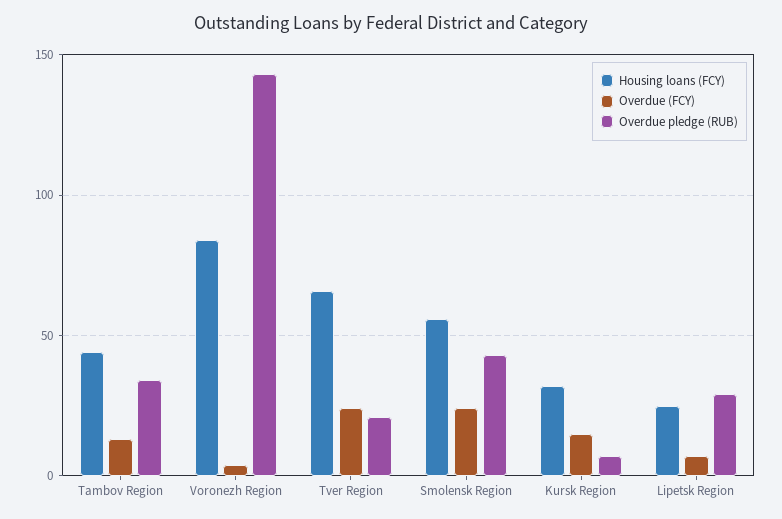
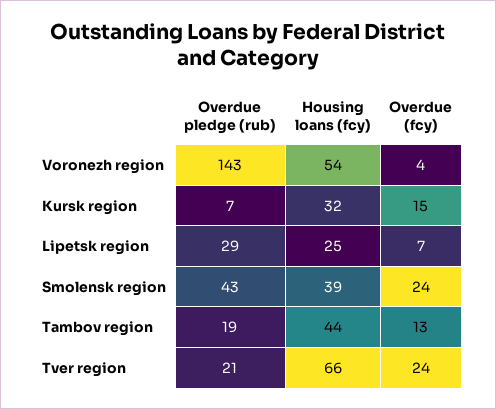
  {
    "Housing loans (FCY)": {
      "Tambov Region": 44,
-     "Voronezh Region": 85,
+     "Voronezh Region": 54,
      "Tver Region": 66,
-     "Smolensk Region": 55,
+     "Smolensk Region": 39,
      "Kursk Region": 32,
      "Lipetsk Region": 25
    },
    "Overdue (FCY)": {
      "Tambov Region": 13,
      "Voronezh Region": 4,
      "Tver Region": 24,
      "Smolensk Region": 24,
      "Kursk Region": 15,
      "Lipetsk Region": 7
    },
    "Overdue pledge (RUB)": {
-     "Tambov Region": 35,
+     "Tambov Region": 19,
      "Voronezh Region": 143,
      "Tver Region": 21,
      "Smolensk Region": 43,
      "Kursk Region": 7,
      "Lipetsk Region": 29
    }
  }

